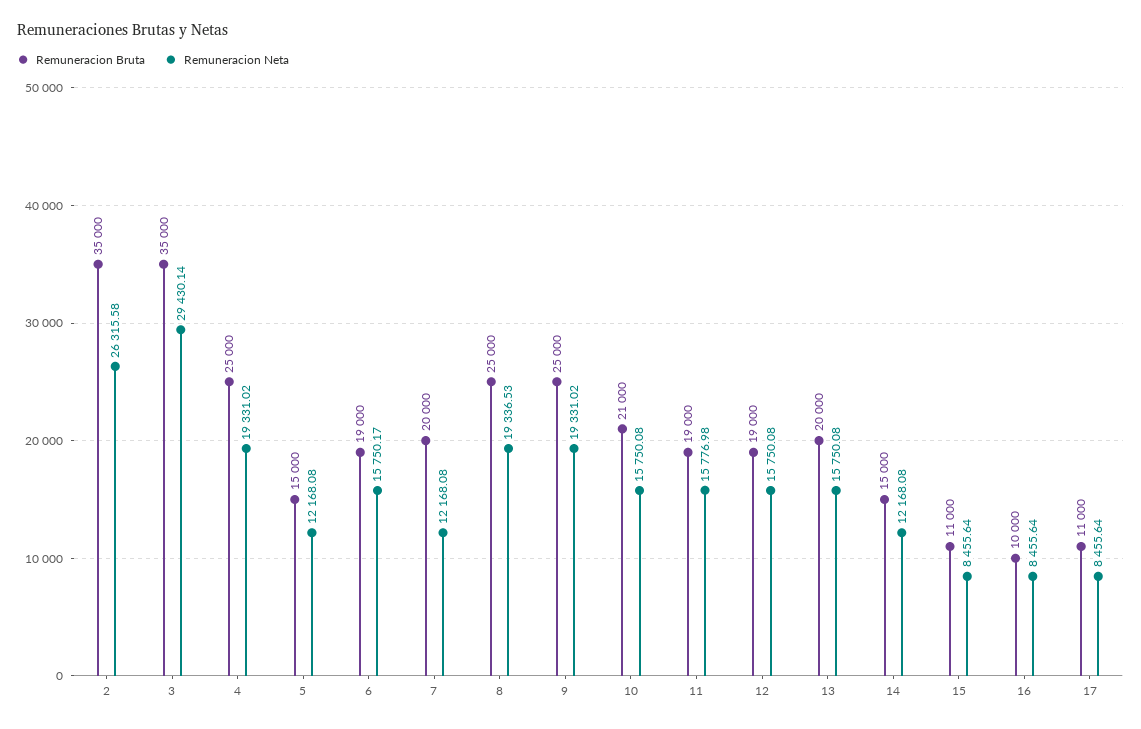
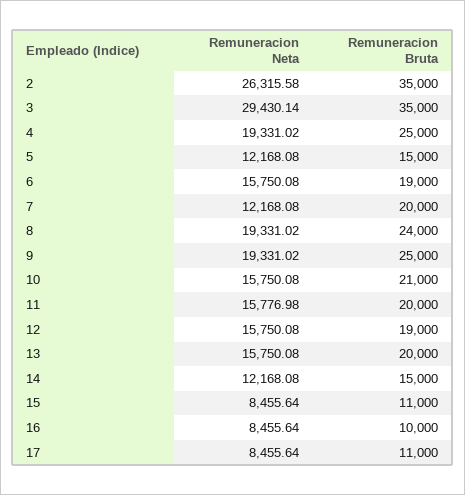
  {
    "Remuneracion Bruta": {
      "2": 35000,
      "3": 35000,
      "4": 25000,
      "5": 15000,
      "6": 19000,
      "7": 20000,
-     "8": 25000,
+     "8": 24000,
      "9": 25000,
      "10": 21000,
-     "11": 19000,
+     "11": 20000,
      "12": 19000,
      "13": 20000,
      "14": 15000,
      "15": 11000,
      "16": 10000,
      "17": 11000
    },
    "Remuneracion Neta": {
      "2": 26315.58,
      "3": 29430.14,
      "4": 19331.02,
      "5": 12168.08,
-     "6": 15750.17,
+     "6": 15750.08,
      "7": 12168.08,
-     "8": 19336.53,
+     "8": 19331.02,
      "9": 19331.02,
      "10": 15750.08,
      "11": 15776.98,
      "12": 15750.08,
      "13": 15750.08,
      "14": 12168.08,
      "15": 8455.64,
      "16": 8455.64,
      "17": 8455.64
    }
  }

